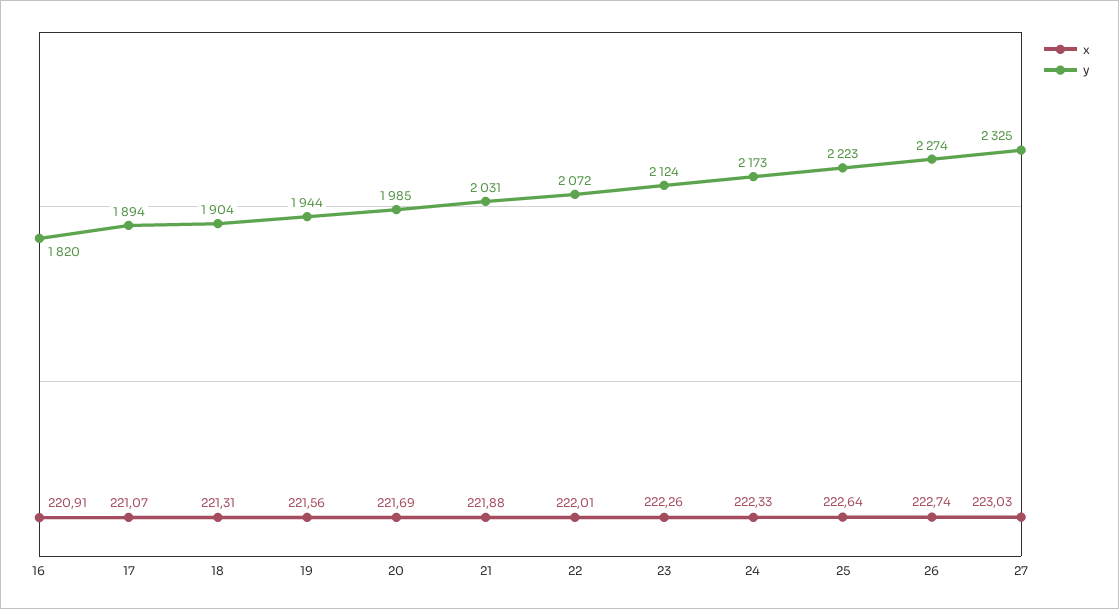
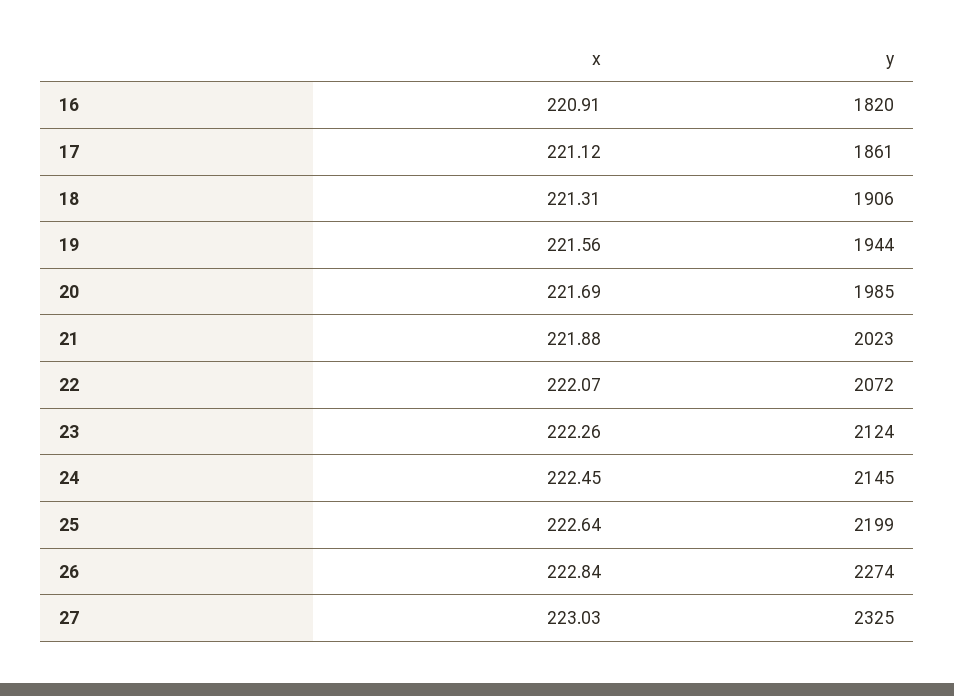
  {
    "x": {
      "16": 220.91,
-     "17": 221.07,
+     "17": 221.12,
      "18": 221.31,
      "19": 221.56,
      "20": 221.69,
      "21": 221.88,
-     "22": 222.01,
+     "22": 222.07,
      "23": 222.26,
-     "24": 222.33,
+     "24": 222.45,
      "25": 222.64,
-     "26": 222.74,
+     "26": 222.84,
      "27": 223.03
    },
    "y": {
      "16": 1820,
-     "17": 1894,
+     "17": 1861,
-     "18": 1904,
+     "18": 1906,
      "19": 1944,
      "20": 1985,
-     "21": 2031,
+     "21": 2023,
      "22": 2072,
      "23": 2124,
-     "24": 2173,
+     "24": 2145,
-     "25": 2223,
+     "25": 2199,
      "26": 2274,
      "27": 2325
    }
  }

